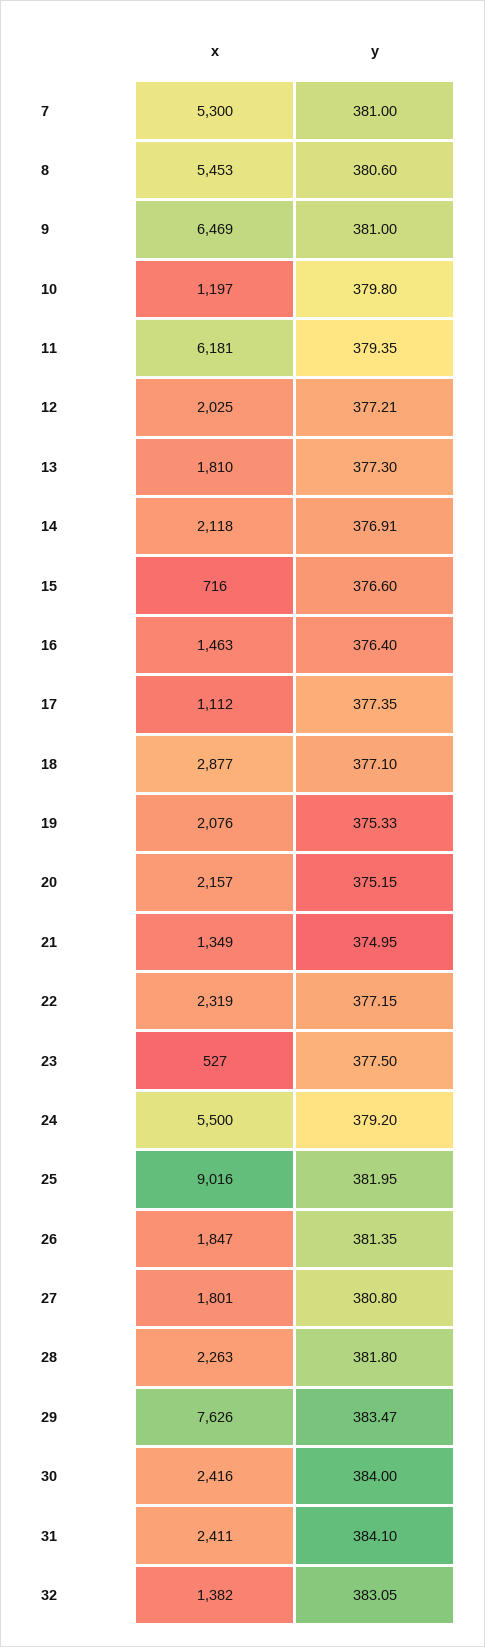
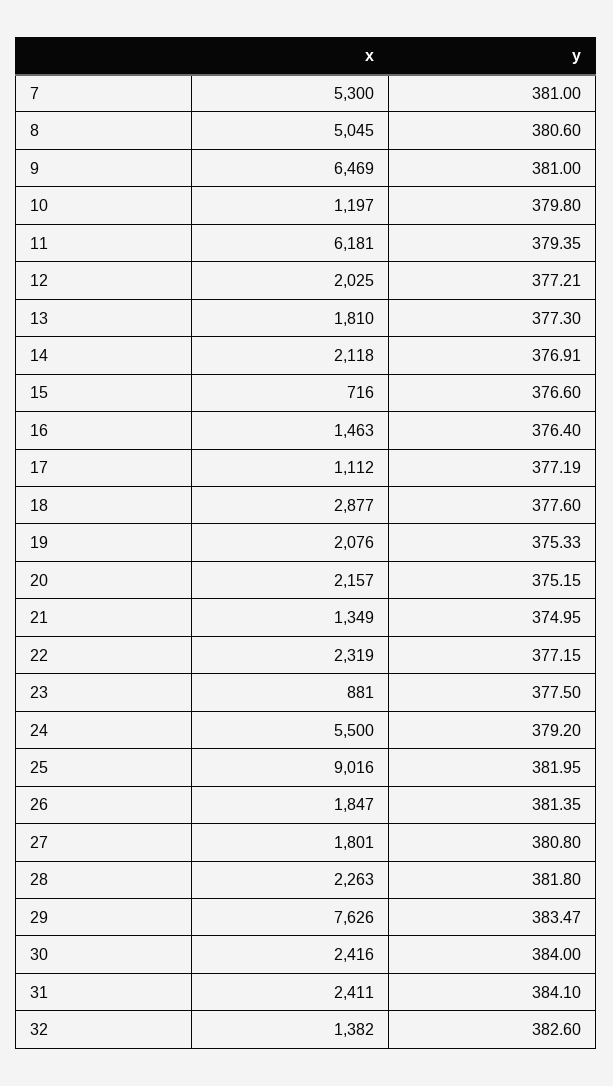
  {
    "x": {
      "7": 5300,
-     "8": 5453,
+     "8": 5045,
      "9": 6469,
      "10": 1197,
      "11": 6181,
      "12": 2025,
      "13": 1810,
      "14": 2118,
      "15": 716,
      "16": 1463,
      "17": 1112,
      "18": 2877,
      "19": 2076,
      "20": 2157,
      "21": 1349,
      "22": 2319,
-     "23": 527,
+     "23": 881,
      "24": 5500,
      "25": 9016,
      "26": 1847,
      "27": 1801,
      "28": 2263,
      "29": 7626,
      "30": 2416,
      "31": 2411,
      "32": 1382
    },
    "y": {
      "7": 381,
      "8": 380.6,
      "9": 381,
      "10": 379.8,
      "11": 379.35,
      "12": 377.21,
      "13": 377.3,
      "14": 376.91,
      "15": 376.6,
      "16": 376.4,
-     "17": 377.35,
+     "17": 377.19,
-     "18": 377.1,
+     "18": 377.6,
      "19": 375.33,
      "20": 375.15,
      "21": 374.95,
      "22": 377.15,
      "23": 377.5,
      "24": 379.2,
      "25": 381.95,
      "26": 381.35,
      "27": 380.8,
      "28": 381.8,
      "29": 383.47,
      "30": 384,
      "31": 384.1,
-     "32": 383.05
+     "32": 382.6
    }
  }

